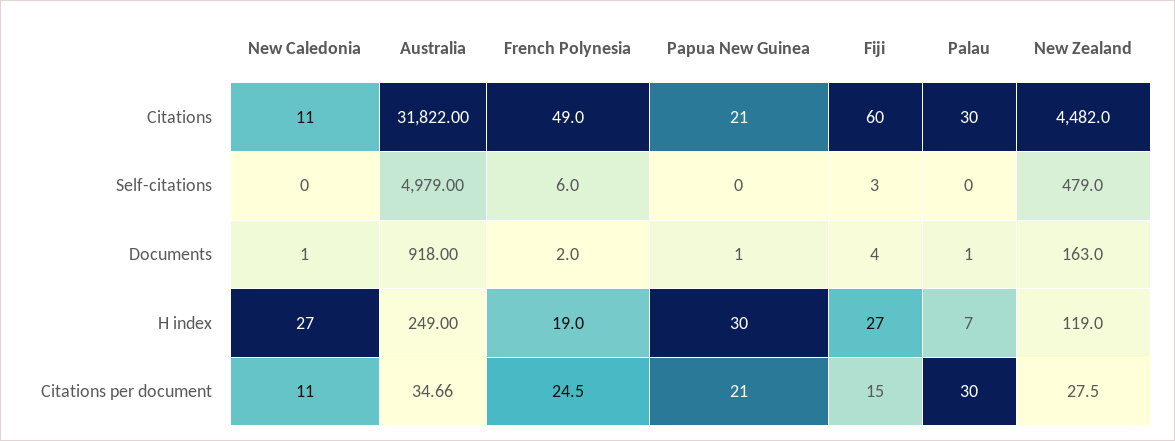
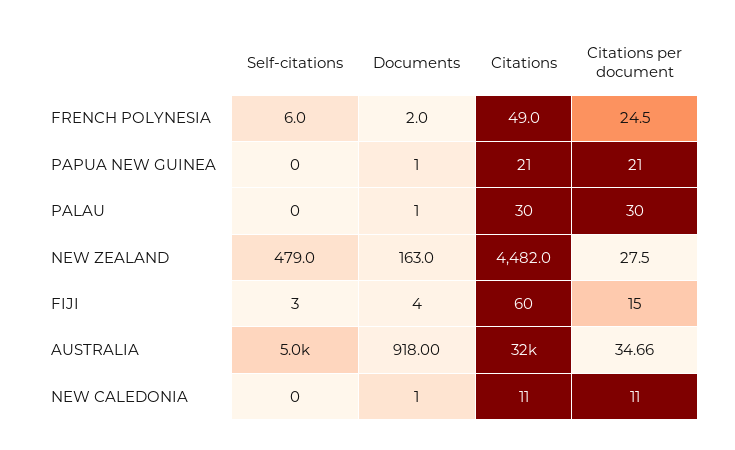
  {
    "New Caledonia": {
      "Citations": 11,
      "Self-citations": 0,
      "Documents": 1,
-     "H index": 27,
      "Citations per document": 11
    },
    "Australia": {
      "Citations": 31822,
      "Self-citations": 4979,
      "Documents": 918,
-     "H index": 249,
      "Citations per document": 34.66
    },
    "French Polynesia": {
      "Citations": 49,
      "Self-citations": 6,
      "Documents": 2,
-     "H index": 19,
      "Citations per document": 24.5
    },
    "Papua New Guinea": {
      "Citations": 21,
      "Self-citations": 0,
      "Documents": 1,
-     "H index": 30,
      "Citations per document": 21
    },
    "Fiji": {
      "Citations": 60,
      "Self-citations": 3,
      "Documents": 4,
-     "H index": 27,
      "Citations per document": 15
    },
    "Palau": {
      "Citations": 30,
      "Self-citations": 0,
      "Documents": 1,
-     "H index": 7,
      "Citations per document": 30
    },
    "New Zealand": {
      "Citations": 4482,
      "Self-citations": 479,
      "Documents": 163,
-     "H index": 119,
      "Citations per document": 27.5
    }
  }

